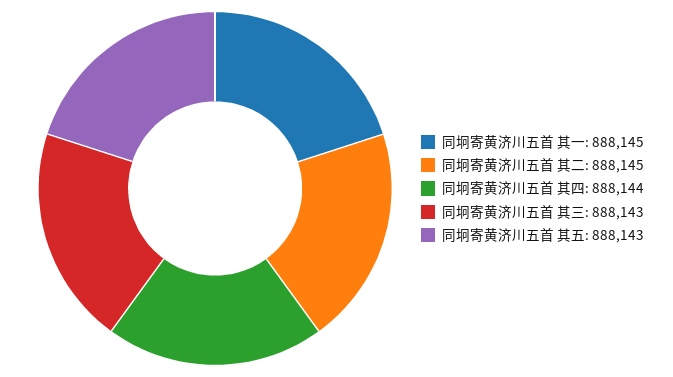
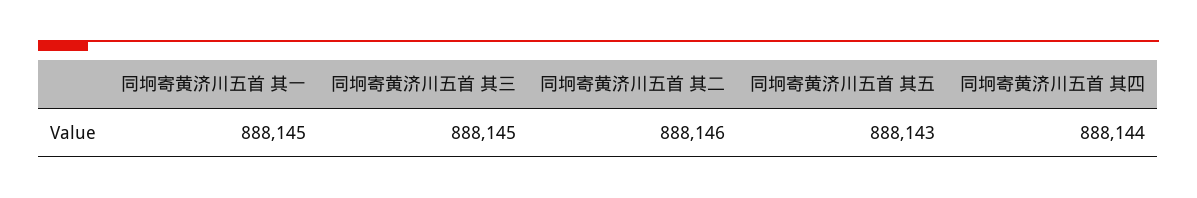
  {
    "同坰寄黄济川五首 其一": 888145,
-   "同坰寄黄济川五首 其二": 888145,
+   "同坰寄黄济川五首 其二": 888146,
    "同坰寄黄济川五首 其四": 888144,
-   "同坰寄黄济川五首 其三": 888143,
+   "同坰寄黄济川五首 其三": 888145,
    "同坰寄黄济川五首 其五": 888143
  }

